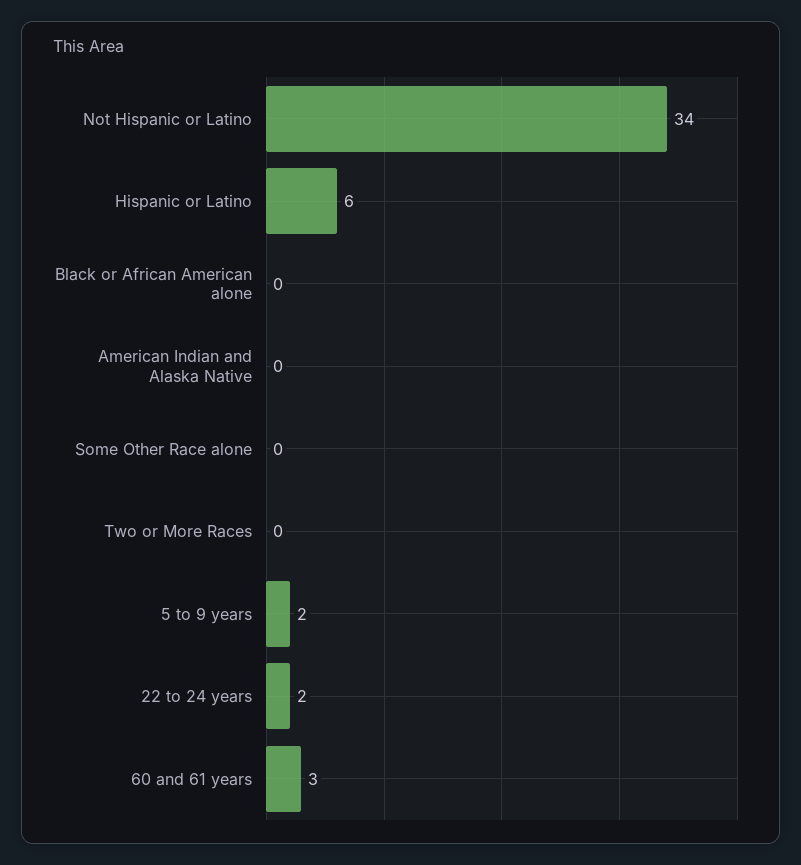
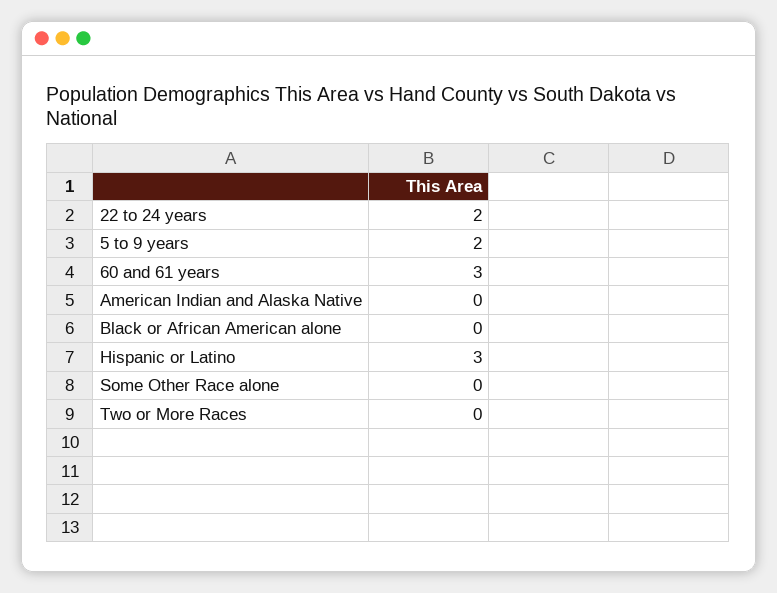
  {
-   "Not Hispanic or Latino": 34,
-   "Hispanic or Latino": 6,
+   "Hispanic or Latino": 3,
    "Black or African American alone": 0,
    "American Indian and Alaska Native": 0,
    "Some Other Race alone": 0,
    "Two or More Races": 0,
    "5 to 9 years": 2,
    "22 to 24 years": 2,
    "60 and 61 years": 3
  }

